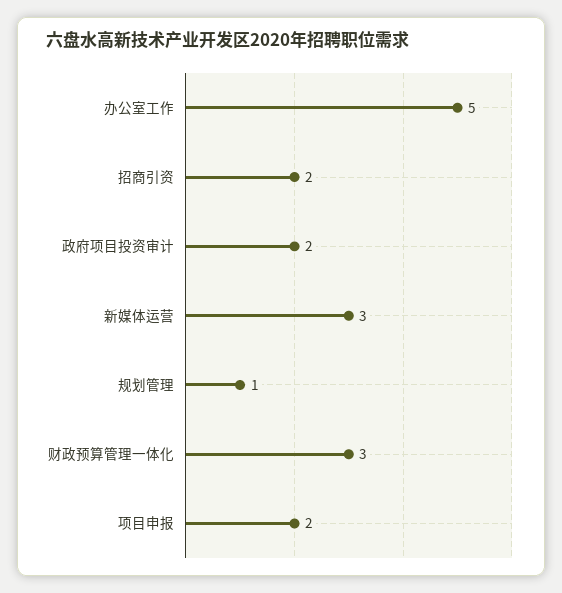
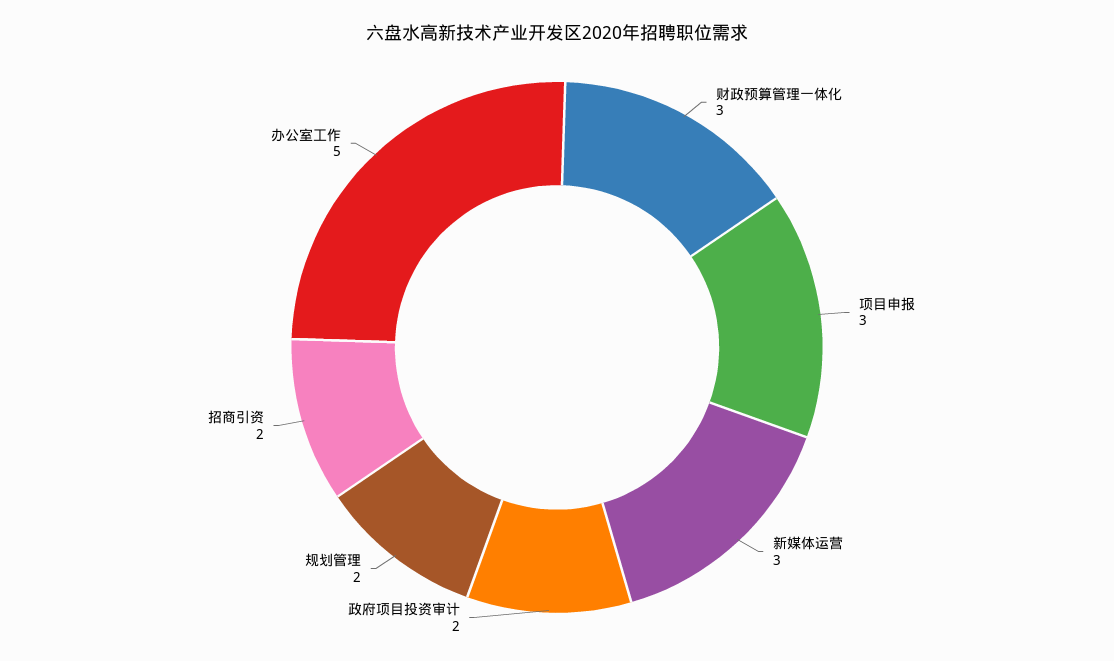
  {
    "办公室工作": 5,
    "招商引资": 2,
    "政府项目投资审计": 2,
    "新媒体运营": 3,
-   "规划管理": 1,
+   "规划管理": 2,
    "财政预算管理一体化": 3,
-   "项目申报": 2
+   "项目申报": 3
  }

